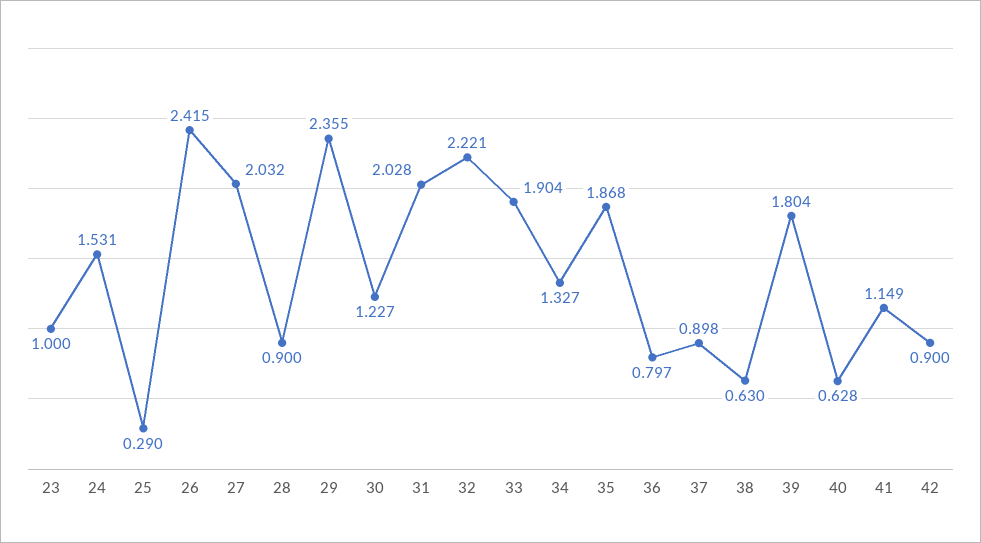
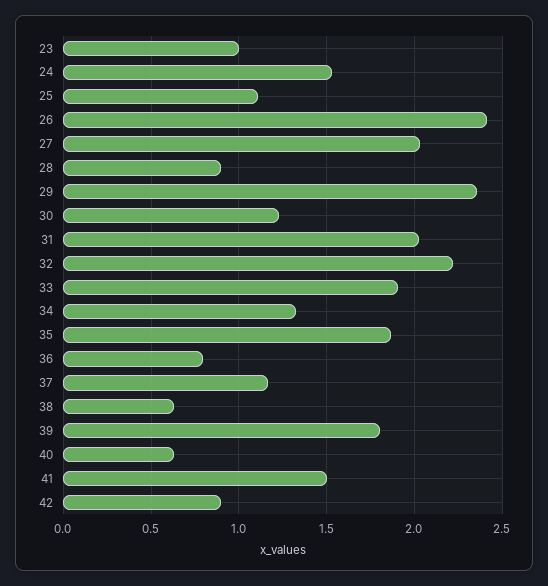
  {
    "23": 1,
    "24": 1.531,
-   "25": 0.29,
+   "25": 1.1,
    "26": 2.415,
    "27": 2.032,
    "28": 0.9,
    "29": 2.355,
    "30": 1.227,
    "31": 2.028,
    "32": 2.221,
    "33": 1.904,
    "34": 1.327,
    "35": 1.868,
    "36": 0.797,
-   "37": 0.898,
+   "37": 1.15,
    "38": 0.63,
    "39": 1.804,
    "40": 0.628,
-   "41": 1.149,
+   "41": 1.5,
    "42": 0.9
  }

